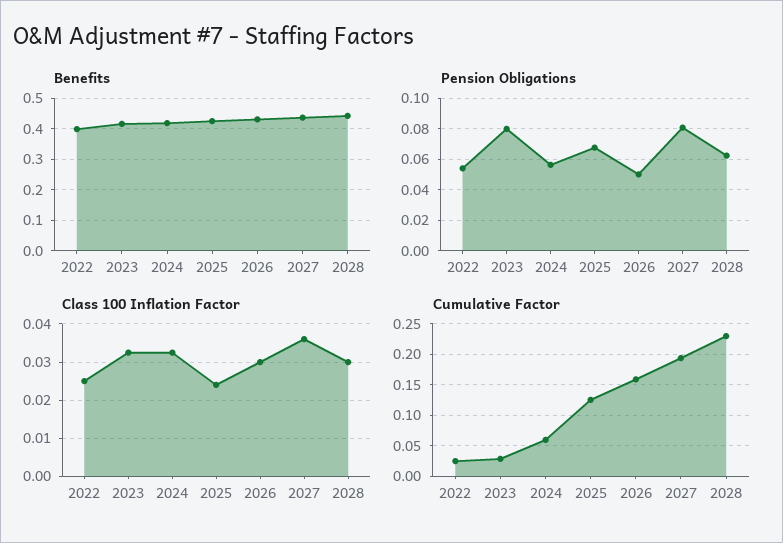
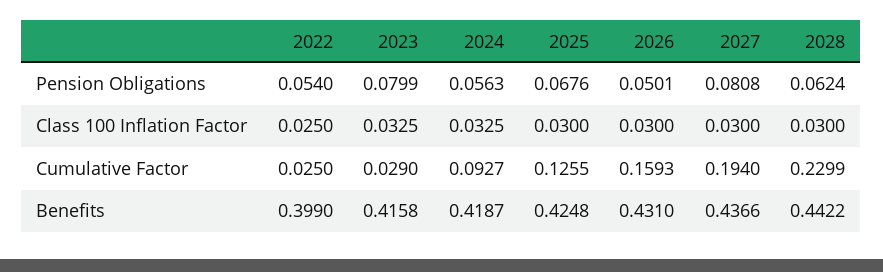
  {
    "Benefits": {
      "2022": 0.399,
      "2023": 0.4158,
      "2024": 0.4187,
      "2025": 0.4248,
      "2026": 0.431,
      "2027": 0.4366,
      "2028": 0.4422
    },
    "Pension Obligations": {
      "2022": 0.054,
      "2023": 0.0799,
      "2024": 0.0563,
      "2025": 0.0676,
      "2026": 0.0501,
      "2027": 0.0808,
      "2028": 0.0624
    },
    "Class 100 Inflation Factor": {
      "2022": 0.025,
      "2023": 0.0325,
      "2024": 0.0325,
-     "2025": 0.024,
+     "2025": 0.03,
      "2026": 0.03,
-     "2027": 0.036,
+     "2027": 0.03,
      "2028": 0.03
    },
    "Cumulative Factor": {
      "2022": 0.025,
      "2023": 0.029,
-     "2024": 0.06,
+     "2024": 0.0927,
      "2025": 0.1255,
      "2026": 0.1593,
      "2027": 0.194,
      "2028": 0.2299
    }
  }

